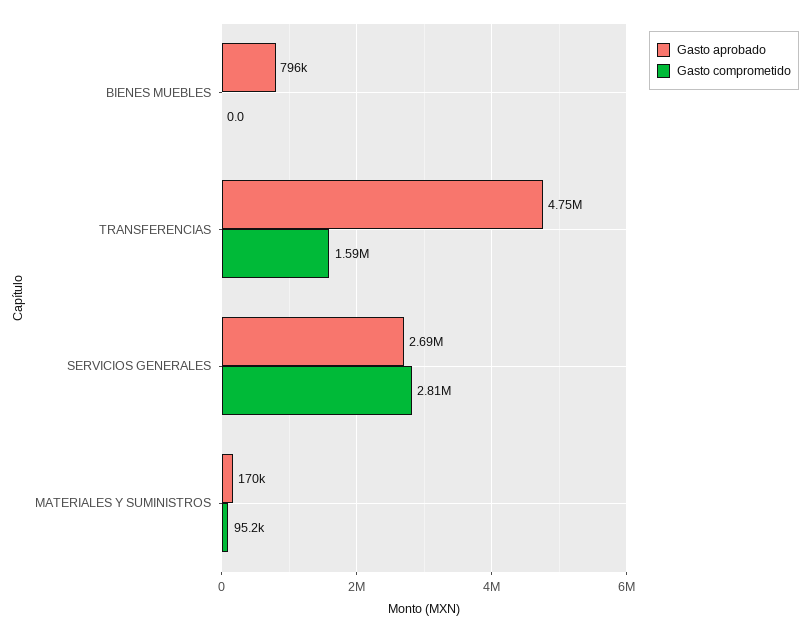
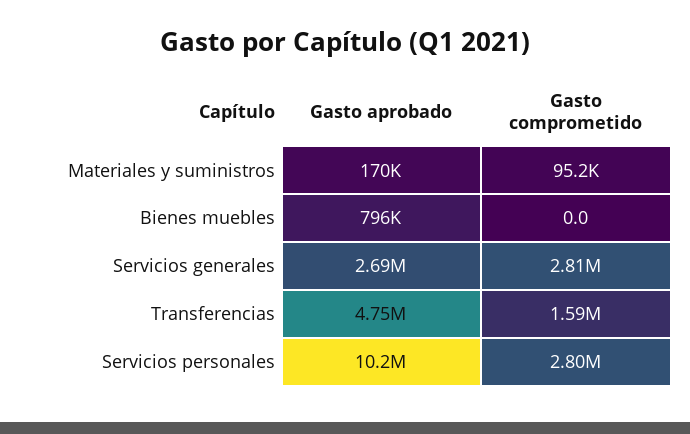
  {
    "Gasto aprobado": {
      "BIENES MUEBLES": 796000,
      "TRANSFERENCIAS": 4750000,
      "SERVICIOS GENERALES": 2690000,
-     "MATERIALES Y SUMINISTROS": 170000
+     "MATERIALES Y SUMINISTROS": 170000,
+     "Servicios personales": 10200000
    },
    "Gasto comprometido": {
      "BIENES MUEBLES": 0,
      "TRANSFERENCIAS": 1590000,
      "SERVICIOS GENERALES": 2810000,
-     "MATERIALES Y SUMINISTROS": 95200
+     "MATERIALES Y SUMINISTROS": 95200,
+     "Servicios personales": 2800000
    }
  }

